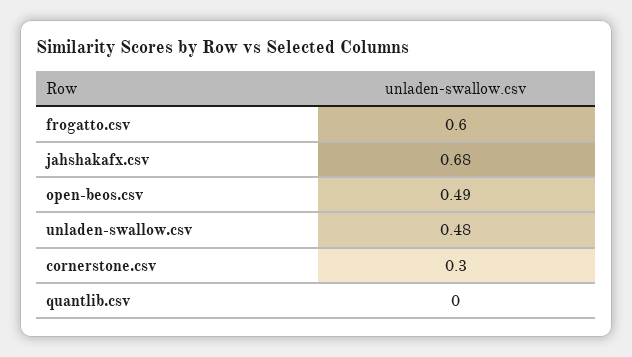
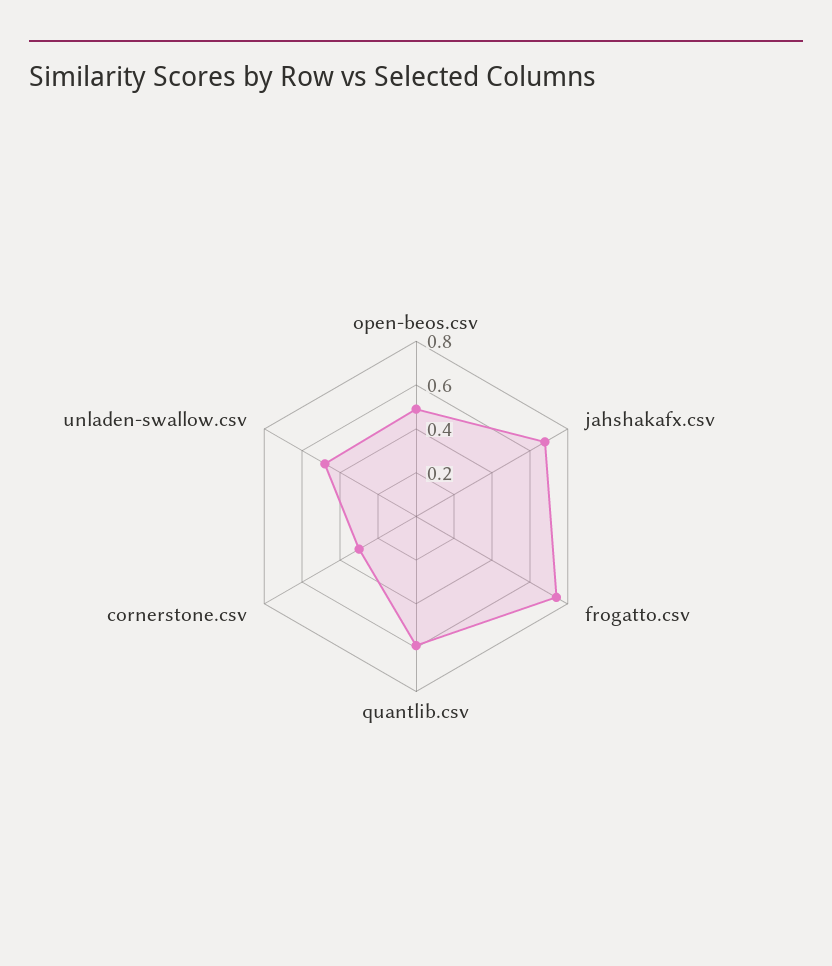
  {
-   "frogatto.csv": 0.6,
+   "frogatto.csv": 0.75,
    "jahshakafx.csv": 0.68,
    "open-beos.csv": 0.49,
    "unladen-swallow.csv": 0.48,
    "cornerstone.csv": 0.3,
-   "quantlib.csv": 0
+   "quantlib.csv": 0.6
  }

